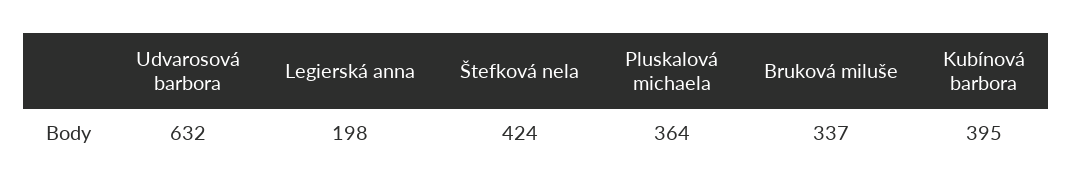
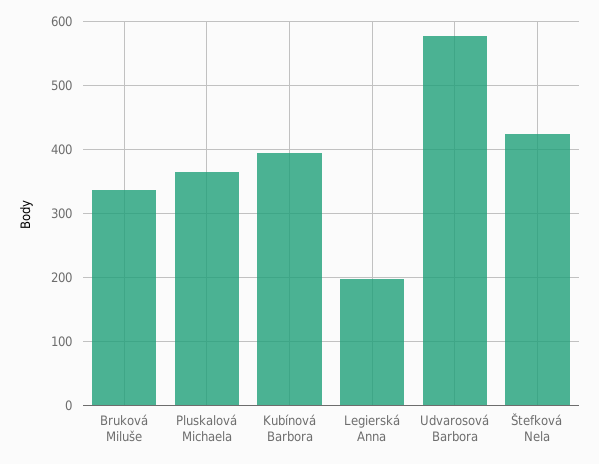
  {
-   "Udvarosová barbora": 632,
+   "Udvarosová barbora": 580,
    "Legierská anna": 198,
    "Štefková nela": 424,
    "Pluskalová michaela": 364,
    "Bruková miluše": 337,
    "Kubínová barbora": 395
  }

